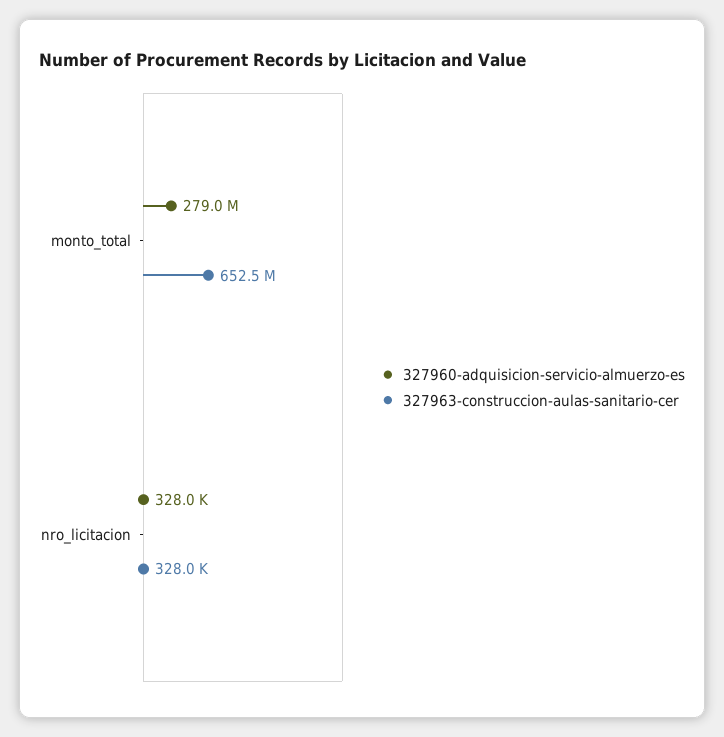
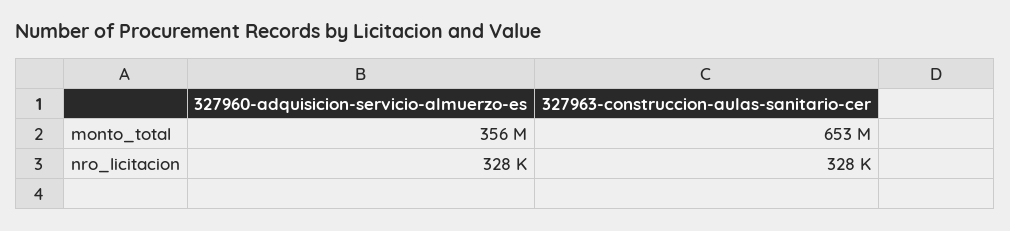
  {
    "327960-adquisicion-servicio-almuerzo-es": {
-     "monto_total": 279000000,
+     "monto_total": 356000000,
      "nro_licitacion": 328000
    },
    "327963-construccion-aulas-sanitario-cer": {
      "monto_total": 652500000,
      "nro_licitacion": 328000
    }
  }

